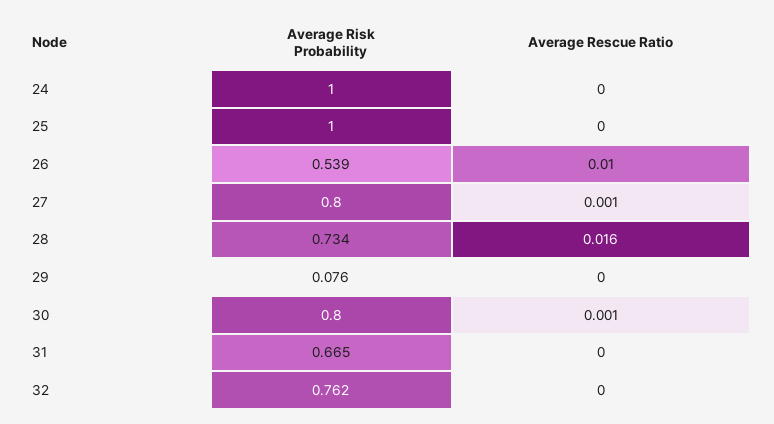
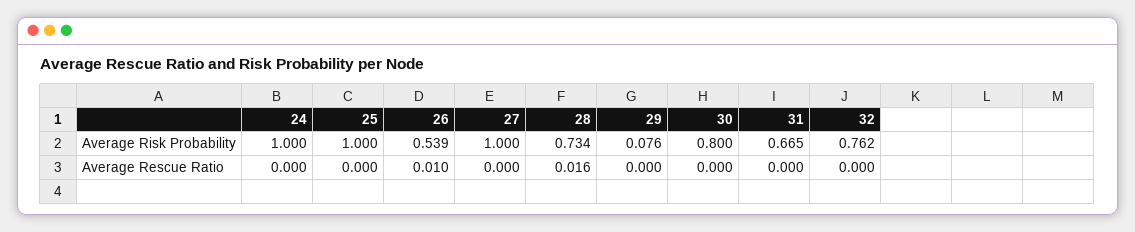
  {
    "Average Risk Probability": {
      "24": 1,
      "25": 1,
      "26": 0.539,
-     "27": 0.8,
+     "27": 1,
      "28": 0.734,
      "29": 0.076,
      "30": 0.8,
      "31": 0.665,
      "32": 0.762
    },
    "Average Rescue Ratio": {
      "24": 0,
      "25": 0,
      "26": 0.01,
-     "27": 0.001,
+     "27": 0,
      "28": 0.016,
      "29": 0,
-     "30": 0.001,
+     "30": 0,
      "31": 0,
      "32": 0
    }
  }

